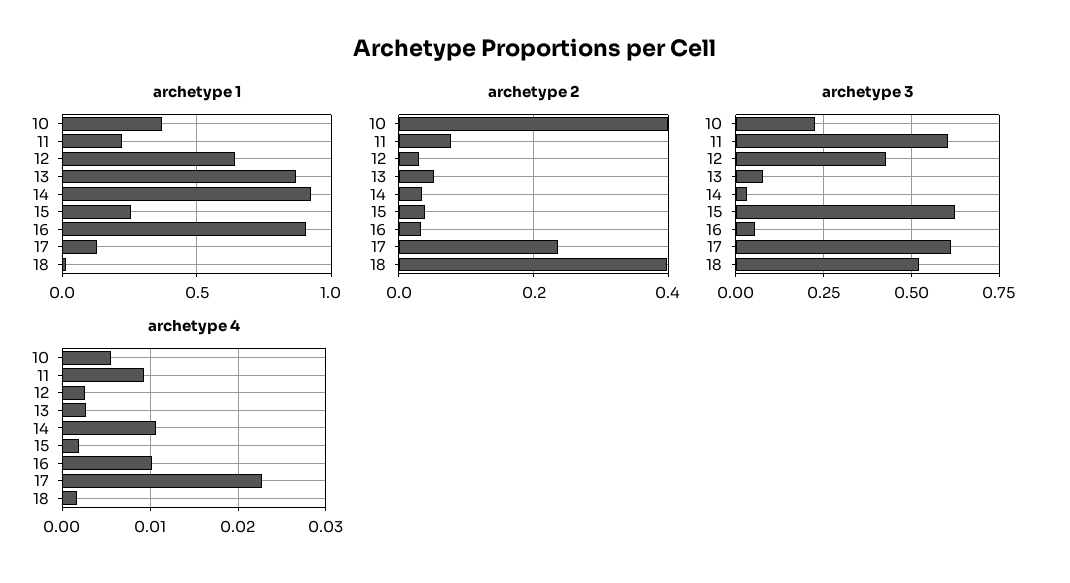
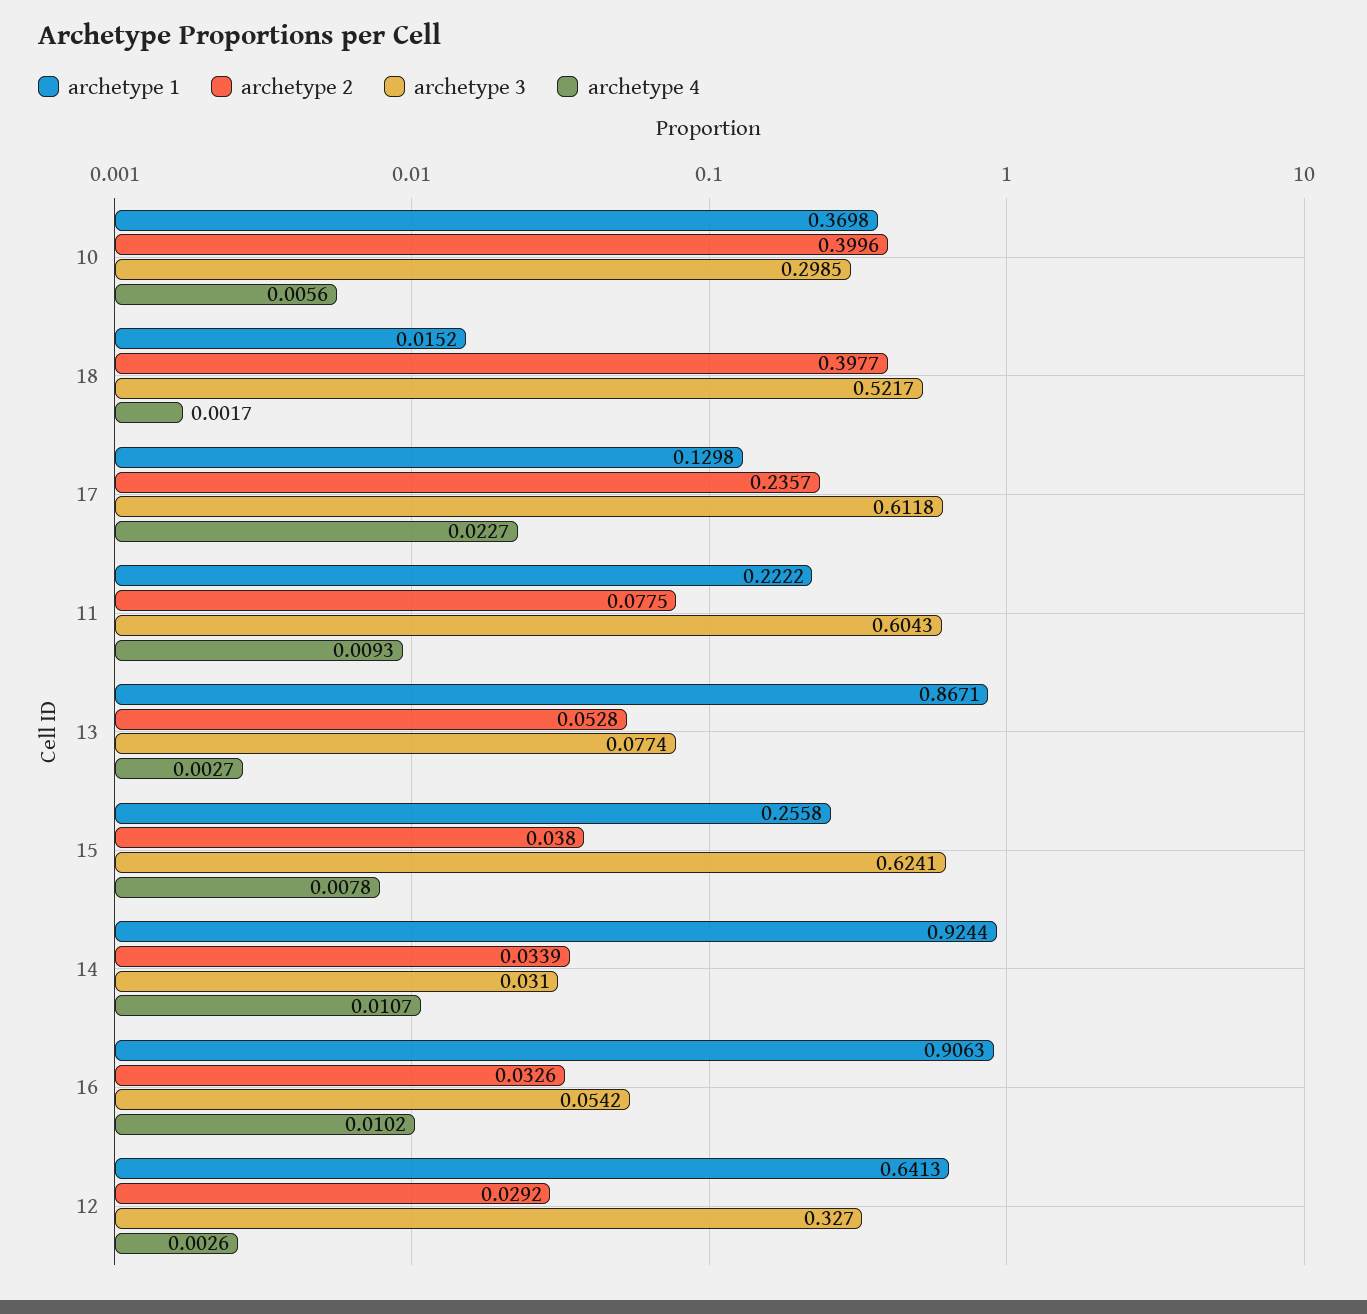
  {
    "archetype 1": {
      "10": 0.3698,
      "11": 0.2222,
      "12": 0.6413,
      "13": 0.8671,
      "14": 0.9244,
      "15": 0.2558,
      "16": 0.9063,
      "17": 0.1298,
      "18": 0.0152
    },
    "archetype 2": {
      "10": 0.3996,
      "11": 0.0775,
      "12": 0.0292,
      "13": 0.0528,
      "14": 0.0339,
      "15": 0.038,
      "16": 0.0326,
      "17": 0.2357,
      "18": 0.3977
    },
    "archetype 3": {
-     "10": 0.225,
+     "10": 0.2985,
      "11": 0.6043,
-     "12": 0.425,
+     "12": 0.327,
      "13": 0.0774,
      "14": 0.031,
      "15": 0.6241,
      "16": 0.0542,
      "17": 0.6118,
      "18": 0.5217
    },
    "archetype 4": {
      "10": 0.0056,
      "11": 0.0093,
      "12": 0.0026,
      "13": 0.0027,
      "14": 0.0107,
-     "15": 0.002,
+     "15": 0.0078,
      "16": 0.0102,
      "17": 0.0227,
      "18": 0.0017
    }
  }

